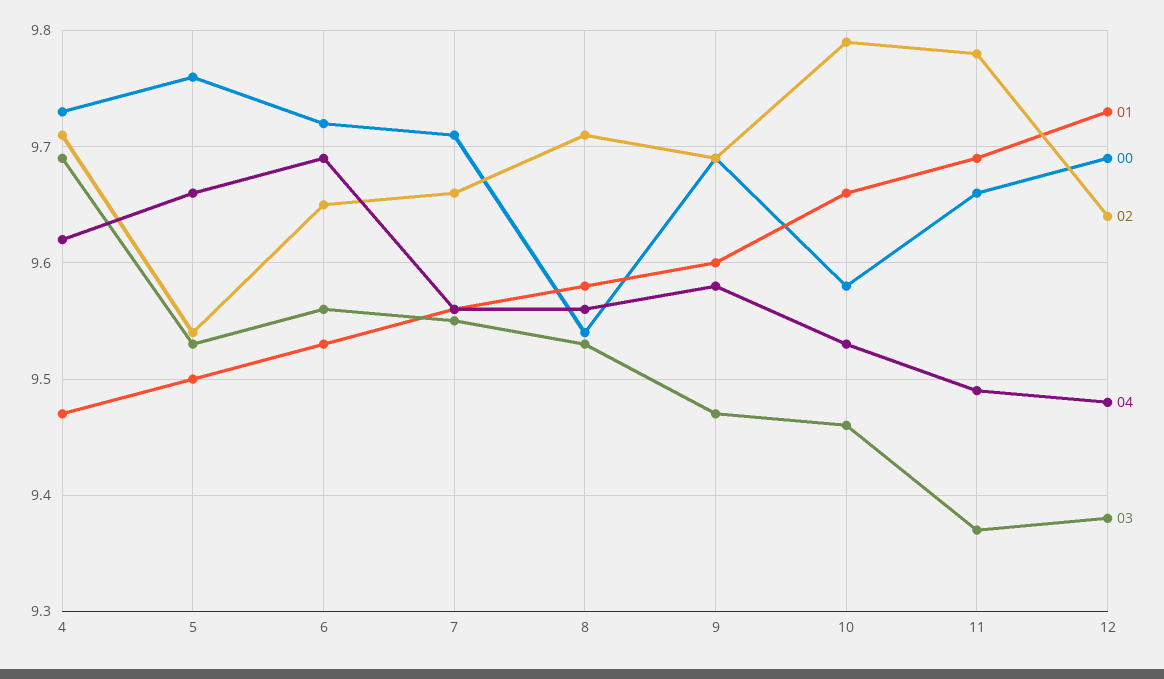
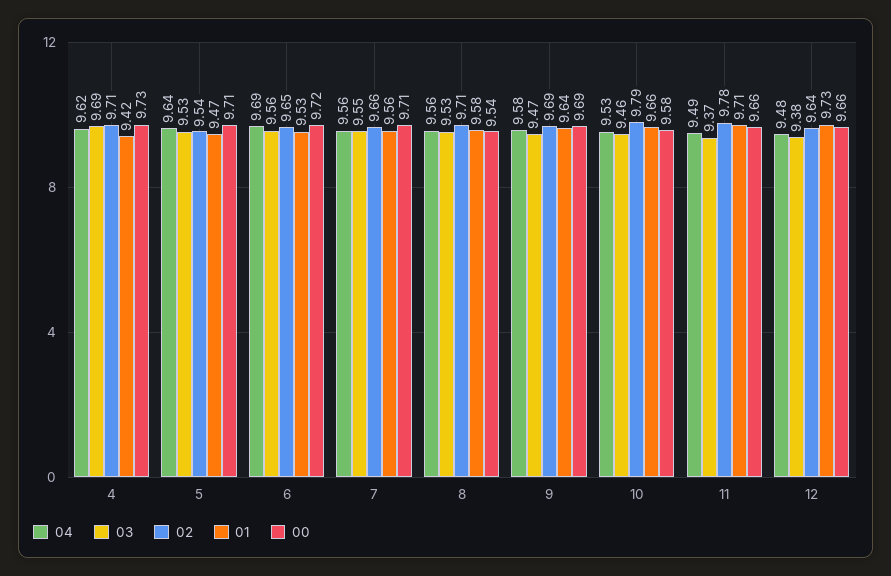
  {
    "01": {
-     "4": 9.47,
+     "4": 9.42,
-     "5": 9.5,
+     "5": 9.47,
      "6": 9.53,
      "7": 9.56,
      "8": 9.58,
-     "9": 9.6,
+     "9": 9.64,
      "10": 9.66,
-     "11": 9.69,
+     "11": 9.71,
      "12": 9.73
    },
    "00": {
      "4": 9.73,
-     "5": 9.76,
+     "5": 9.71,
      "6": 9.72,
      "7": 9.71,
      "8": 9.54,
      "9": 9.69,
      "10": 9.58,
      "11": 9.66,
-     "12": 9.69
+     "12": 9.66
    },
    "02": {
      "4": 9.71,
      "5": 9.54,
      "6": 9.65,
      "7": 9.66,
      "8": 9.71,
      "9": 9.69,
      "10": 9.79,
      "11": 9.78,
      "12": 9.64
    },
    "04": {
      "4": 9.62,
-     "5": 9.66,
+     "5": 9.64,
      "6": 9.69,
      "7": 9.56,
      "8": 9.56,
      "9": 9.58,
      "10": 9.53,
      "11": 9.49,
      "12": 9.48
    },
    "03": {
      "4": 9.69,
      "5": 9.53,
      "6": 9.56,
      "7": 9.55,
      "8": 9.53,
      "9": 9.47,
      "10": 9.46,
      "11": 9.37,
      "12": 9.38
    }
  }

